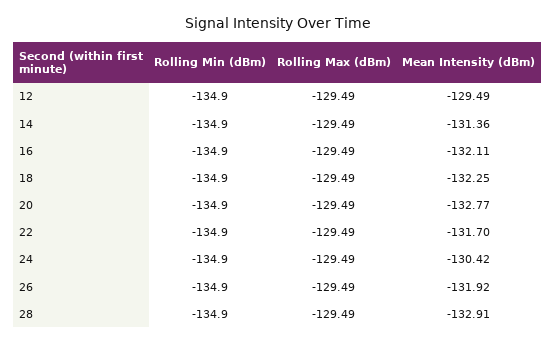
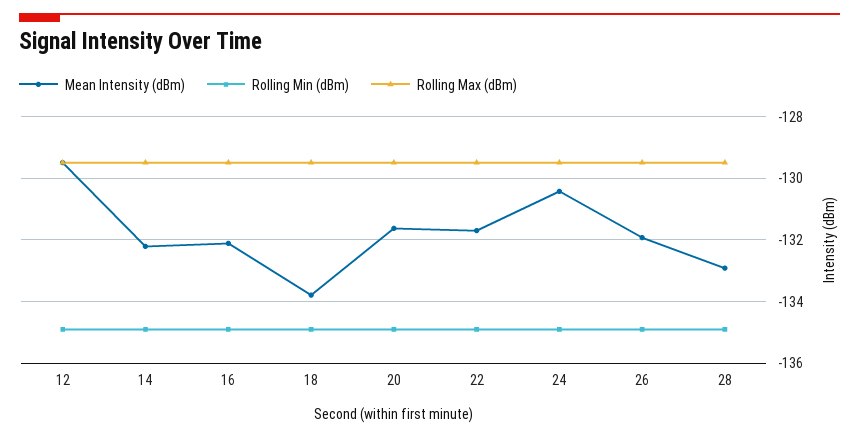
  {
    "Rolling Min (dBm)": {
      "12": -134.9,
      "14": -134.9,
      "16": -134.9,
      "18": -134.9,
      "20": -134.9,
      "22": -134.9,
      "24": -134.9,
      "26": -134.9,
      "28": -134.9
    },
    "Rolling Max (dBm)": {
      "12": -129.49,
      "14": -129.49,
      "16": -129.49,
      "18": -129.49,
      "20": -129.49,
      "22": -129.49,
      "24": -129.49,
      "26": -129.49,
      "28": -129.49
    },
    "Mean Intensity (dBm)": {
      "12": -129.49,
-     "14": -131.36,
+     "14": -132.2,
      "16": -132.11,
-     "18": -132.25,
+     "18": -133.8,
-     "20": -132.77,
+     "20": -131.6,
      "22": -131.7,
      "24": -130.42,
      "26": -131.92,
      "28": -132.91
    }
  }

